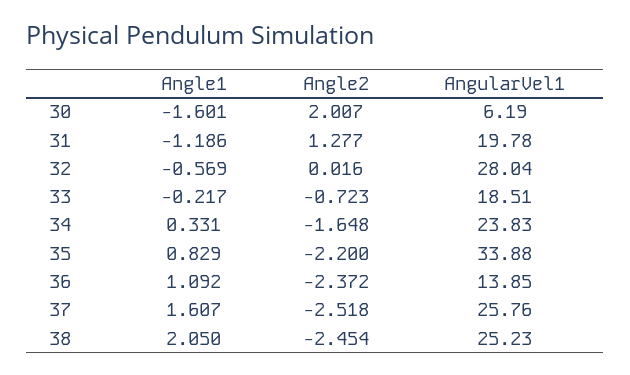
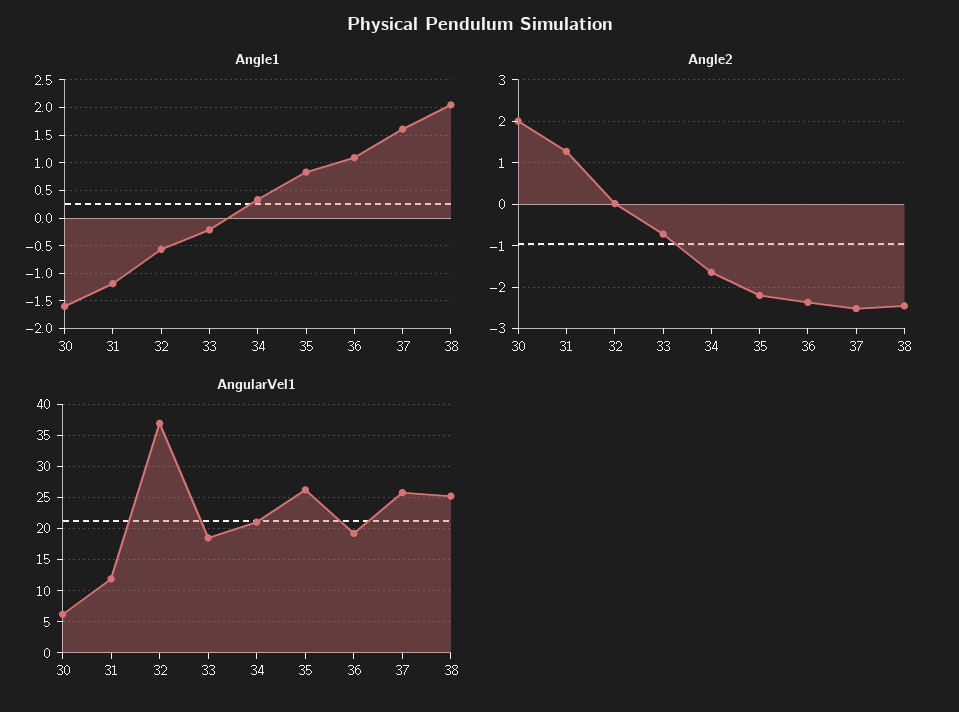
  {
    "Angle1": {
      "30": -1.601,
      "31": -1.186,
      "32": -0.569,
      "33": -0.217,
      "34": 0.331,
      "35": 0.829,
      "36": 1.092,
      "37": 1.607,
      "38": 2.05
    },
    "Angle2": {
      "30": 2.007,
      "31": 1.277,
      "32": 0.016,
      "33": -0.723,
      "34": -1.648,
      "35": -2.2,
      "36": -2.372,
      "37": -2.518,
      "38": -2.454
    },
    "AngularVel1": {
      "30": 6.19,
-     "31": 19.78,
+     "31": 12,
-     "32": 28.04,
+     "32": 37,
      "33": 18.51,
-     "34": 23.83,
+     "34": 21,
-     "35": 33.88,
+     "35": 26,
-     "36": 13.85,
+     "36": 19,
      "37": 25.76,
      "38": 25.23
    }
  }

